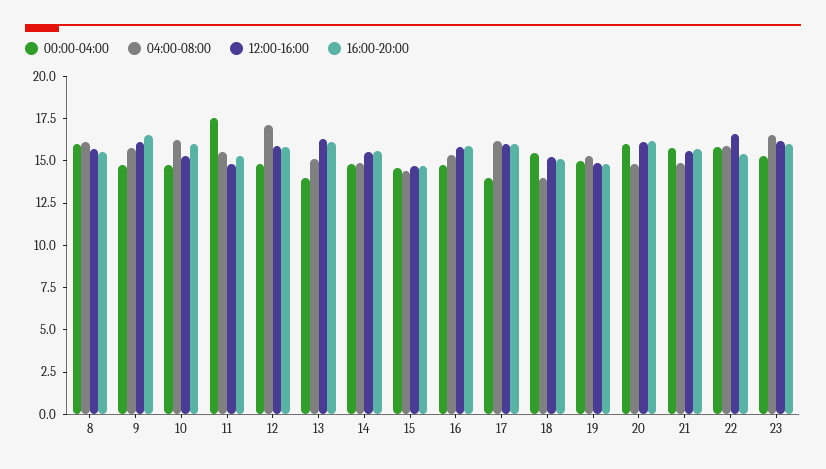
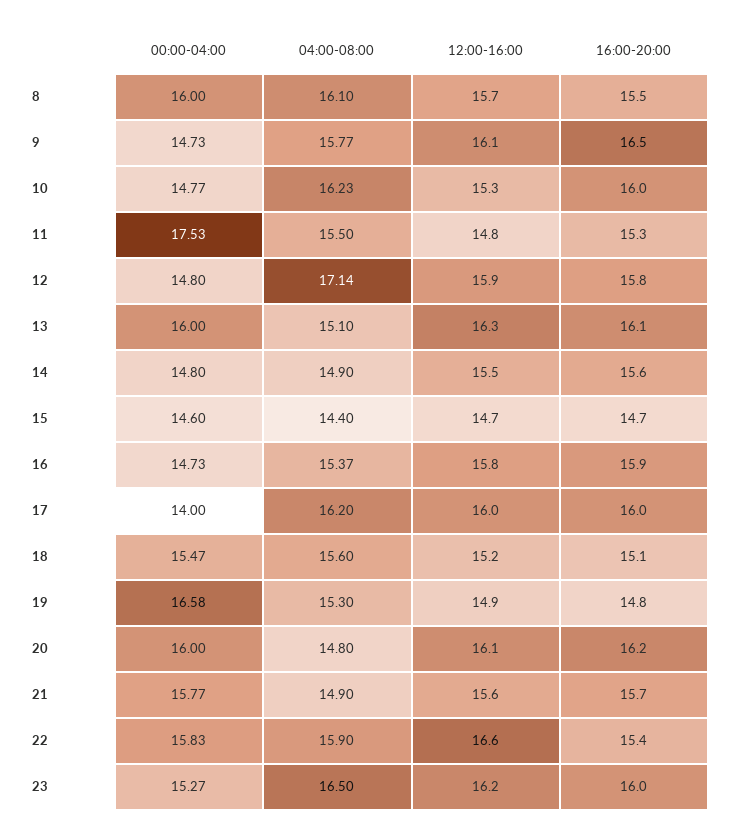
  {
    "00:00-04:00": {
      "8": 16,
      "9": 14.73,
      "10": 14.77,
      "11": 17.53,
      "12": 14.8,
-     "13": 14,
+     "13": 16,
      "14": 14.8,
      "15": 14.6,
      "16": 14.73,
      "17": 14,
      "18": 15.47,
-     "19": 15,
+     "19": 16.58,
      "20": 16,
      "21": 15.77,
      "22": 15.83,
      "23": 15.27
    },
    "04:00-08:00": {
      "8": 16.1,
      "9": 15.77,
      "10": 16.23,
      "11": 15.5,
      "12": 17.14,
      "13": 15.1,
      "14": 14.9,
      "15": 14.4,
      "16": 15.37,
      "17": 16.2,
-     "18": 14,
+     "18": 15.6,
      "19": 15.3,
      "20": 14.8,
      "21": 14.9,
      "22": 15.9,
      "23": 16.5
    },
    "12:00-16:00": {
      "8": 15.7,
      "9": 16.1,
      "10": 15.3,
      "11": 14.8,
      "12": 15.9,
      "13": 16.3,
      "14": 15.5,
      "15": 14.7,
      "16": 15.8,
      "17": 16,
      "18": 15.2,
      "19": 14.9,
      "20": 16.1,
      "21": 15.6,
      "22": 16.6,
      "23": 16.2
    },
    "16:00-20:00": {
      "8": 15.5,
      "9": 16.5,
      "10": 16,
      "11": 15.3,
      "12": 15.8,
      "13": 16.1,
      "14": 15.6,
      "15": 14.7,
      "16": 15.9,
      "17": 16,
      "18": 15.1,
      "19": 14.8,
      "20": 16.2,
      "21": 15.7,
      "22": 15.4,
      "23": 16
    }
  }

